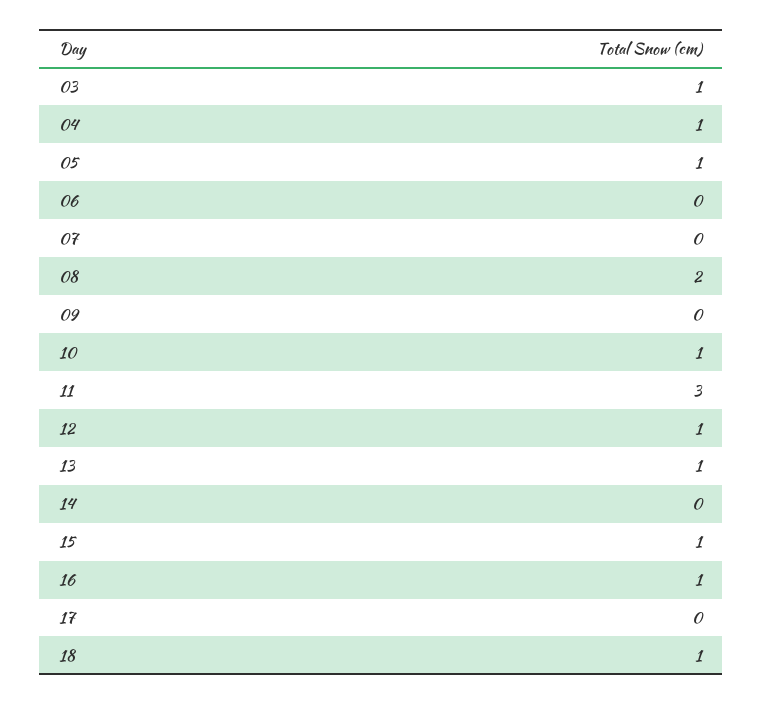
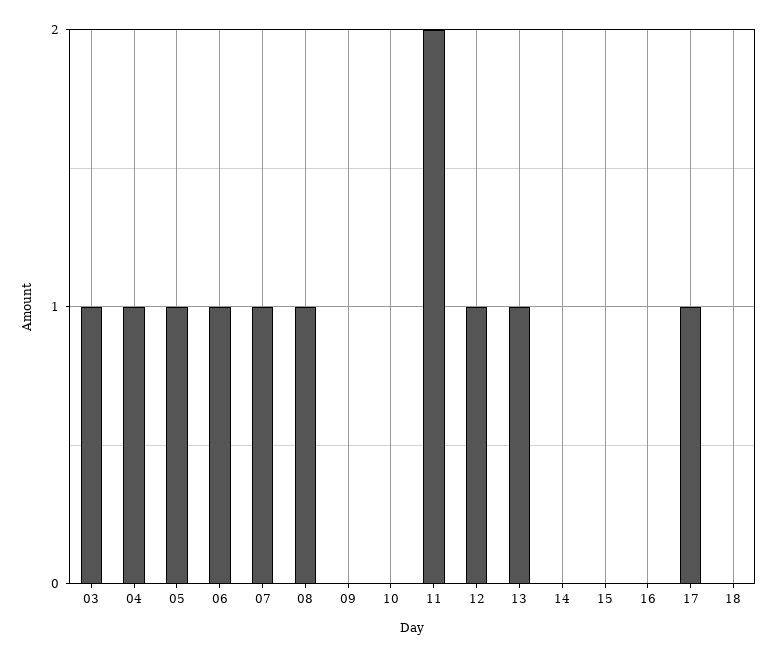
  {
    "03": 1,
    "04": 1,
    "05": 1,
-   "06": 0,
+   "06": 1,
-   "07": 0,
+   "07": 1,
-   "08": 2,
+   "08": 1,
    "09": 0,
-   "10": 1,
+   "10": 0,
-   "11": 3,
+   "11": 2,
    "12": 1,
    "13": 1,
    "14": 0,
-   "15": 1,
+   "15": 0,
-   "16": 1,
+   "16": 0,
-   "17": 0,
+   "17": 1,
-   "18": 1
+   "18": 0
  }

